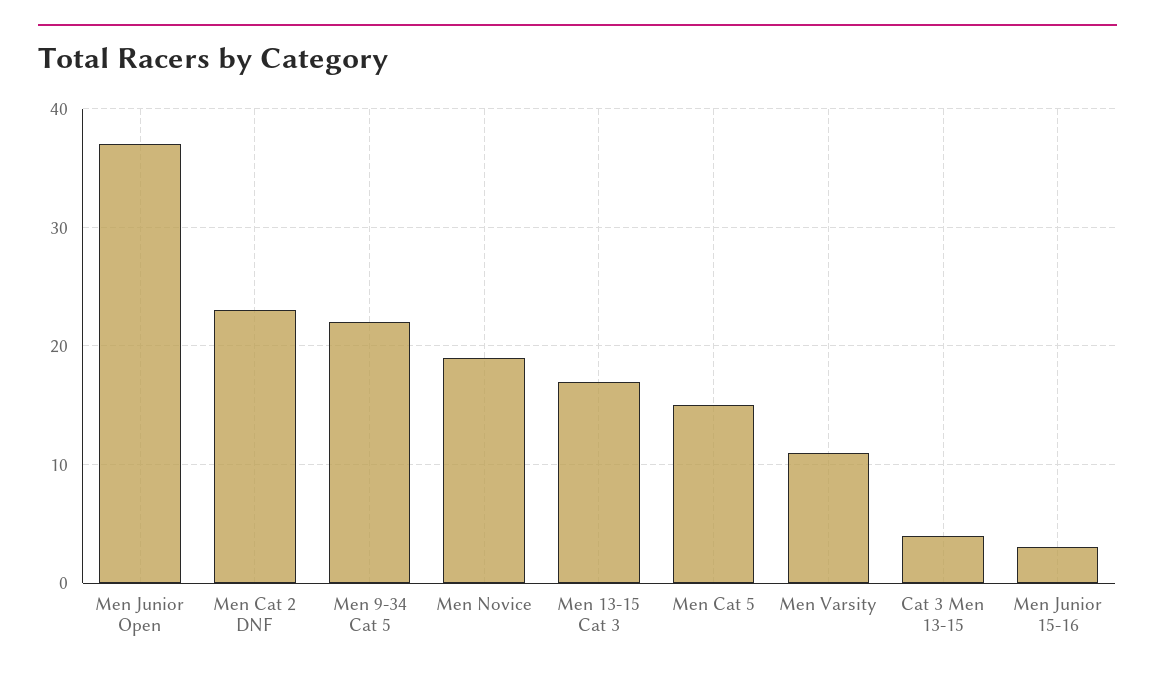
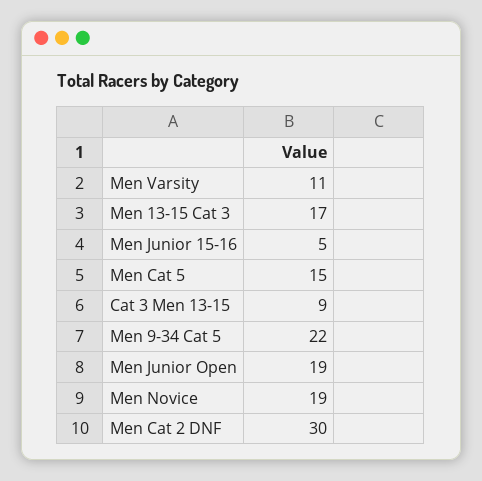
  {
-   "Men Junior Open": 37,
+   "Men Junior Open": 19,
-   "Men Cat 2 DNF": 23,
+   "Men Cat 2 DNF": 30,
    "Men 9-34 Cat 5": 22,
    "Men Novice": 19,
    "Men 13-15 Cat 3": 17,
    "Men Cat 5": 15,
    "Men Varsity": 11,
-   "Cat 3 Men 13-15": 4,
+   "Cat 3 Men 13-15": 9,
-   "Men Junior 15-16": 3
+   "Men Junior 15-16": 5
  }

